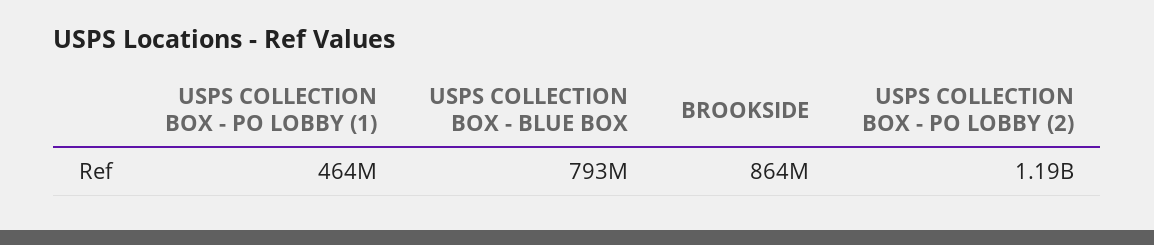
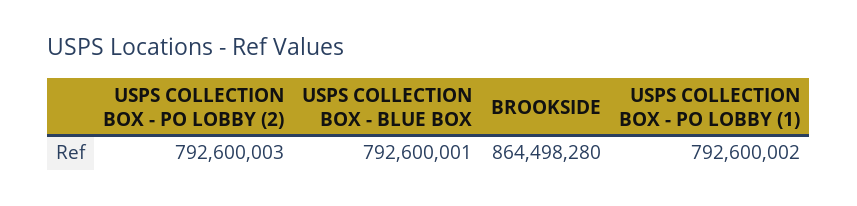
  {
-   "USPS COLLECTION BOX - PO LOBBY (1)": 464000000,
+   "USPS COLLECTION BOX - PO LOBBY (1)": 792600002,
    "USPS COLLECTION BOX - BLUE BOX": 792600001,
    "BROOKSIDE": 864498280,
-   "USPS COLLECTION BOX - PO LOBBY (2)": 1190000000
+   "USPS COLLECTION BOX - PO LOBBY (2)": 792600003
  }

